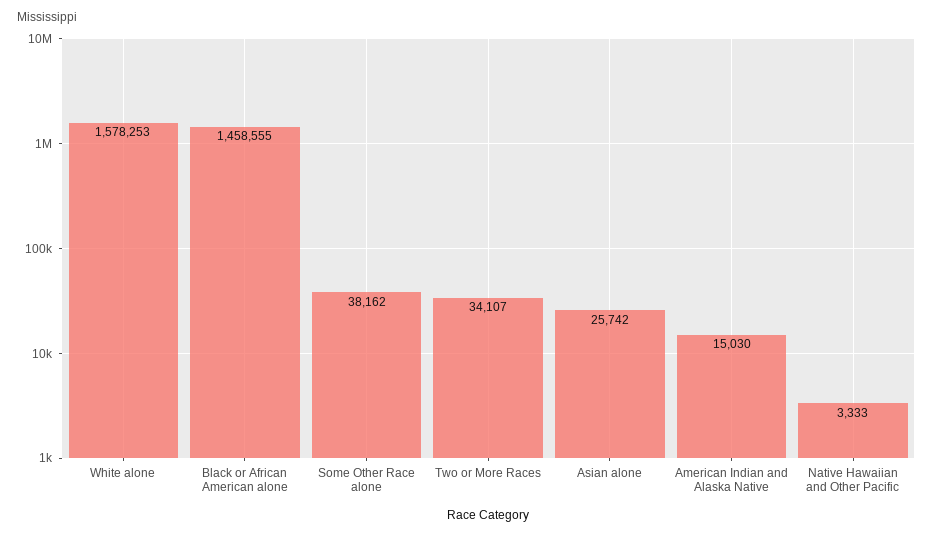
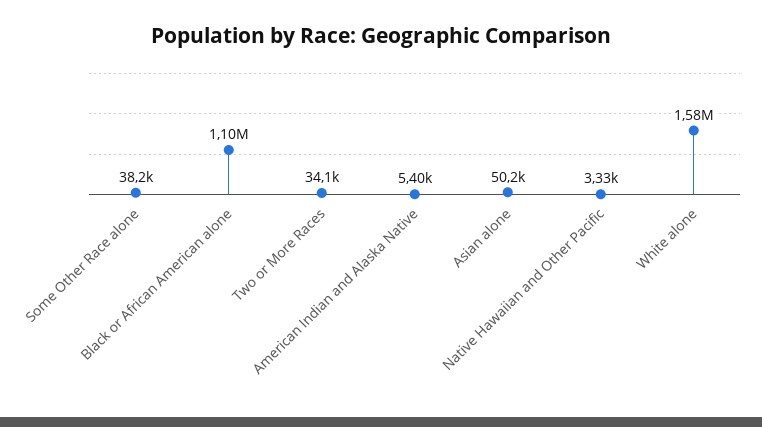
  {
    "White alone": 1578253,
-   "Black or African American alone": 1458555,
+   "Black or African American alone": 1100000,
    "Some Other Race alone": 38162,
    "Two or More Races": 34107,
-   "Asian alone": 25742,
+   "Asian alone": 50200,
-   "American Indian and Alaska Native": 15030,
+   "American Indian and Alaska Native": 5400,
    "Native Hawaiian and Other Pacific": 3333
  }

